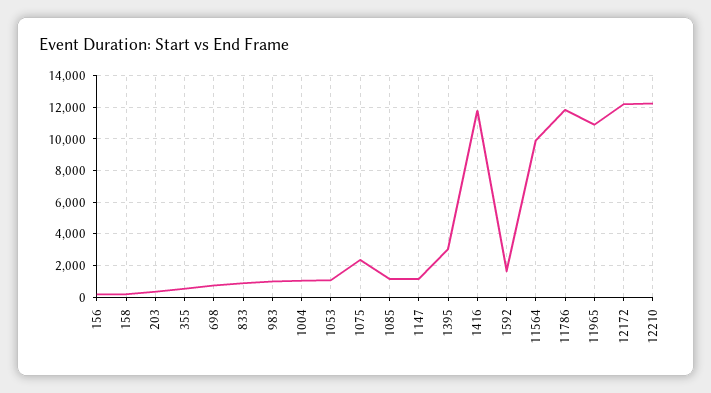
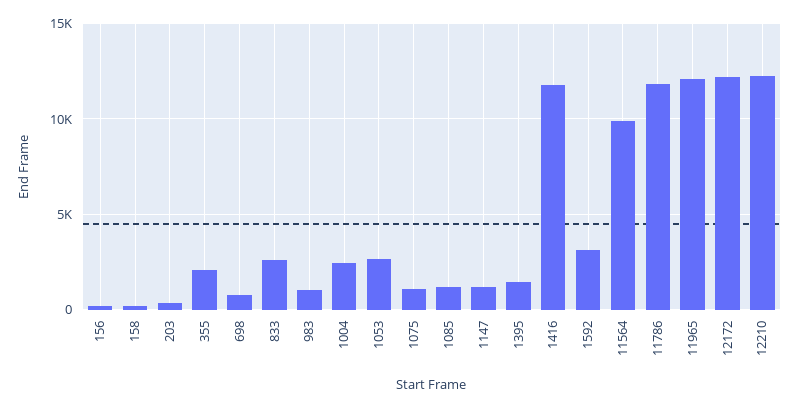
  {
    "156": 0,
    "158": 0,
    "203": 500,
-   "355": 500,
+   "355": 2000,
    "698": 500,
-   "833": 1000,
+   "833": 2500,
    "983": 1000,
-   "1004": 1000,
+   "1004": 2500,
-   "1053": 1000,
+   "1053": 2500,
-   "1075": 2500,
+   "1075": 1000,
    "1085": 1000,
    "1147": 1000,
-   "1395": 3000,
+   "1395": 1500,
    "1416": 12000,
-   "1592": 1500,
+   "1592": 3000,
    "11564": 10000,
    "11786": 12000,
-   "11965": 11000,
+   "11965": 12000,
    "12172": 12000,
    "12210": 12000
  }

